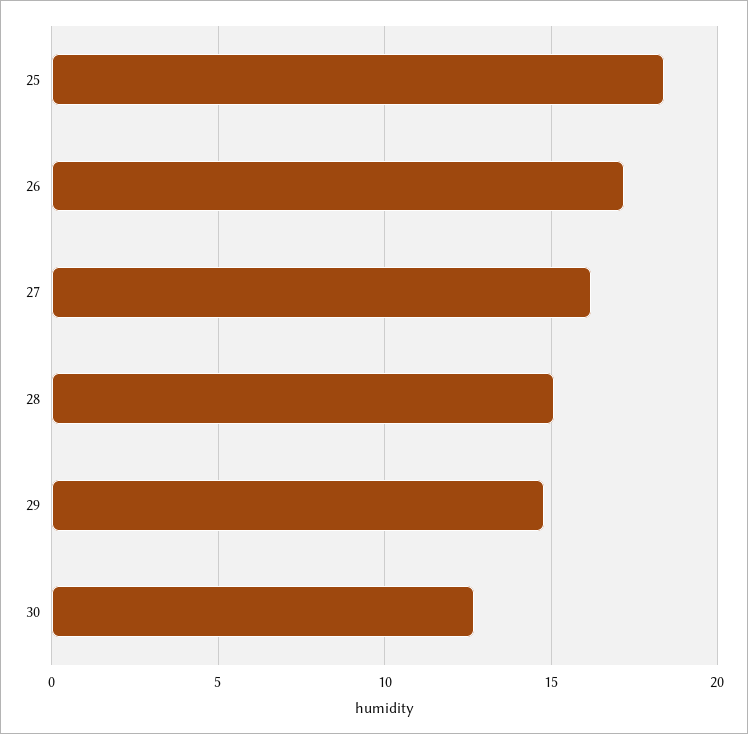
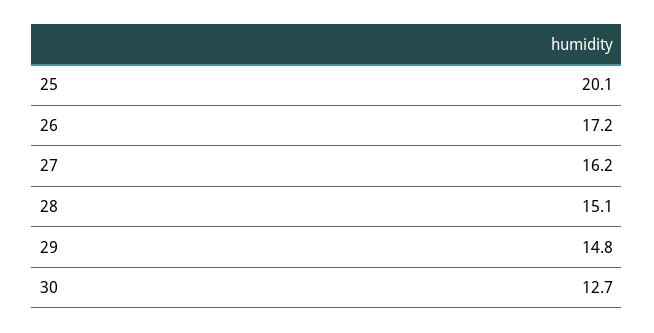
  {
-   "25": 18.5,
+   "25": 20.1,
    "26": 17.2,
    "27": 16.2,
    "28": 15.1,
    "29": 14.8,
    "30": 12.7
  }

